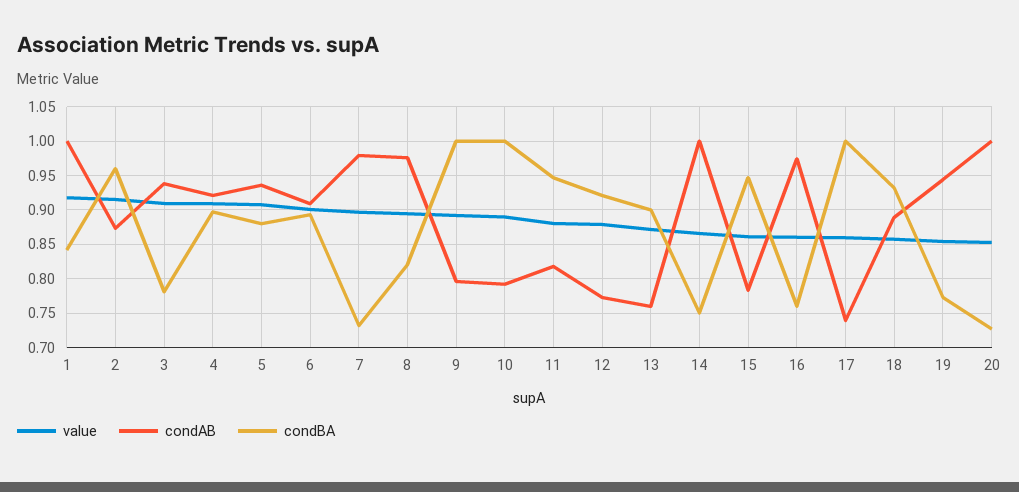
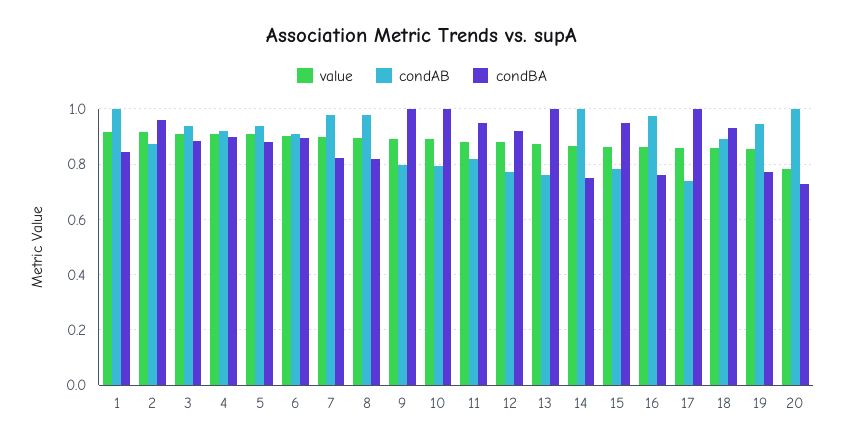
  {
    "value": {
      "1": 0.92,
      "2": 0.92,
      "3": 0.91,
      "4": 0.91,
      "5": 0.91,
      "6": 0.9,
      "7": 0.9,
      "8": 0.89,
      "9": 0.89,
      "10": 0.89,
      "11": 0.88,
      "12": 0.88,
      "13": 0.87,
      "14": 0.87,
      "15": 0.86,
      "16": 0.86,
      "17": 0.86,
      "18": 0.86,
      "19": 0.85,
-     "20": 0.85
+     "20": 0.775
    },
    "condAB": {
      "1": 1,
      "2": 0.87,
      "3": 0.94,
      "4": 0.92,
      "5": 0.94,
      "6": 0.91,
      "7": 0.98,
      "8": 0.98,
      "9": 0.8,
      "10": 0.79,
      "11": 0.82,
      "12": 0.77,
      "13": 0.76,
      "14": 1,
      "15": 0.78,
      "16": 0.97,
      "17": 0.74,
      "18": 0.89,
      "19": 0.94,
      "20": 1
    },
    "condBA": {
      "1": 0.84,
      "2": 0.96,
-     "3": 0.78,
+     "3": 0.875,
      "4": 0.9,
      "5": 0.88,
      "6": 0.89,
-     "7": 0.73,
+     "7": 0.825,
      "8": 0.82,
      "9": 1,
      "10": 1,
      "11": 0.95,
      "12": 0.92,
-     "13": 0.9,
+     "13": 1,
      "14": 0.75,
      "15": 0.95,
      "16": 0.76,
      "17": 1,
      "18": 0.93,
      "19": 0.77,
      "20": 0.73
    }
  }

